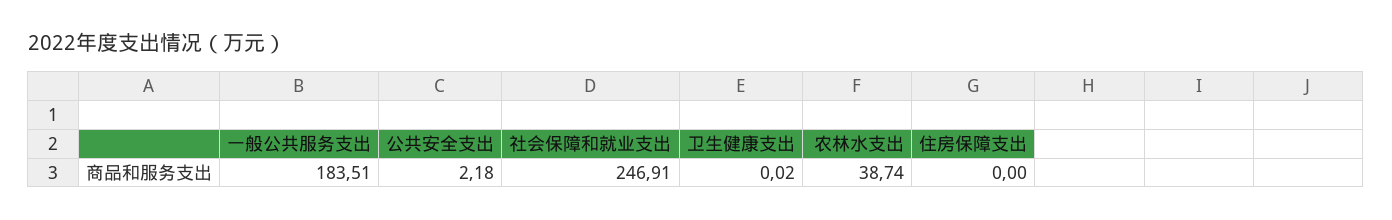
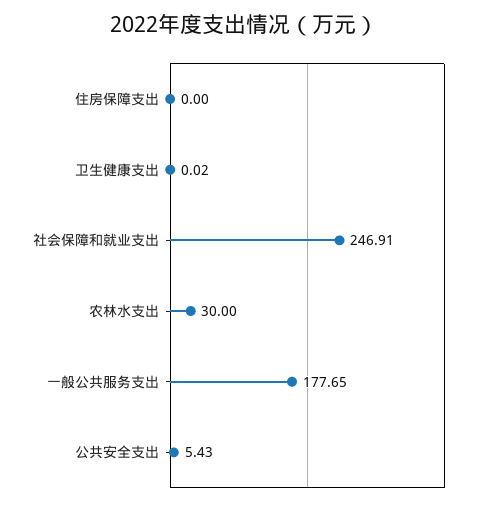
  {
-   "一般公共服务支出": 183.51,
+   "一般公共服务支出": 177.65,
-   "公共安全支出": 2.18,
+   "公共安全支出": 5.43,
    "社会保障和就业支出": 246.91,
    "卫生健康支出": 0.02,
-   "农林水支出": 38.74,
+   "农林水支出": 30,
    "住房保障支出": 0
  }

